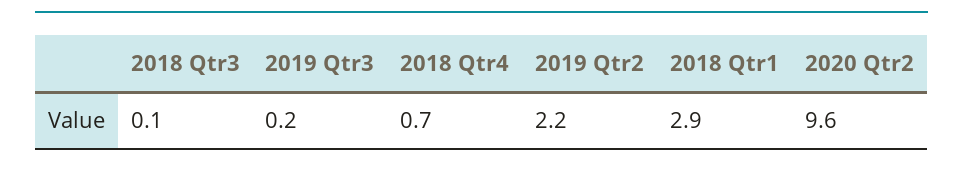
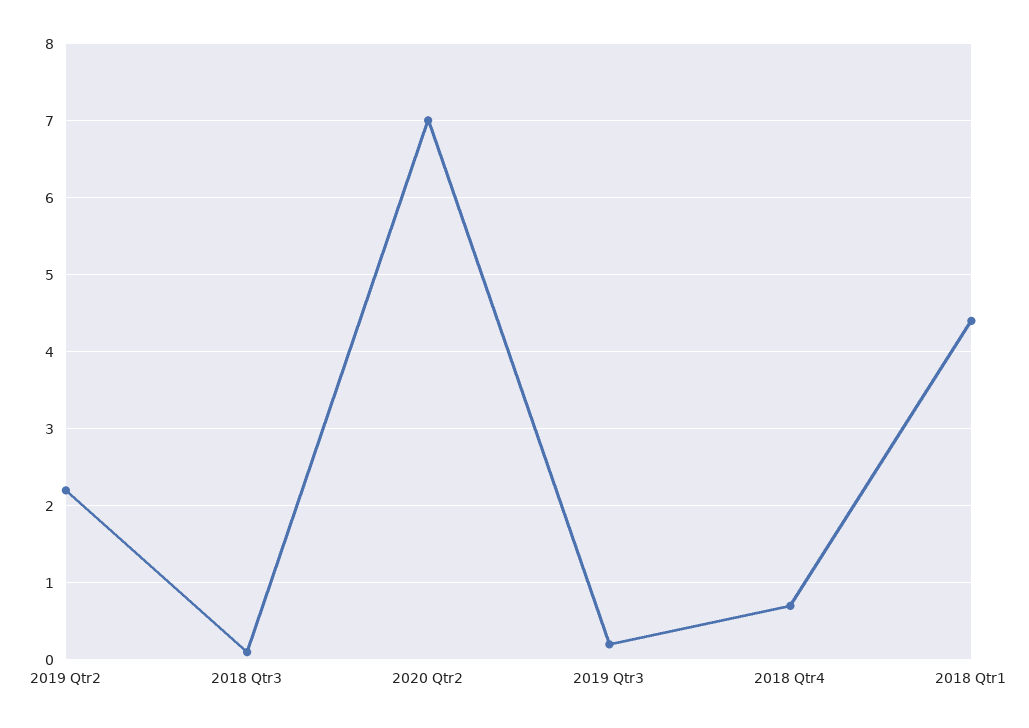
  {
    "2018 Qtr3": 0.1,
    "2019 Qtr3": 0.2,
    "2018 Qtr4": 0.7,
    "2019 Qtr2": 2.2,
-   "2018 Qtr1": 2.9,
+   "2018 Qtr1": 4.4,
-   "2020 Qtr2": 9.6
+   "2020 Qtr2": 7
  }

